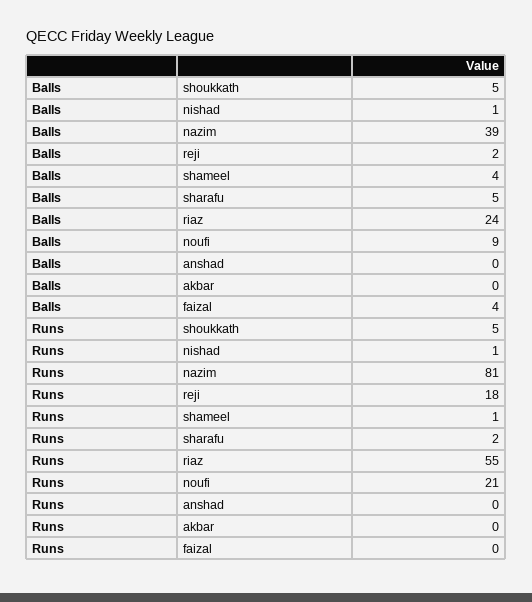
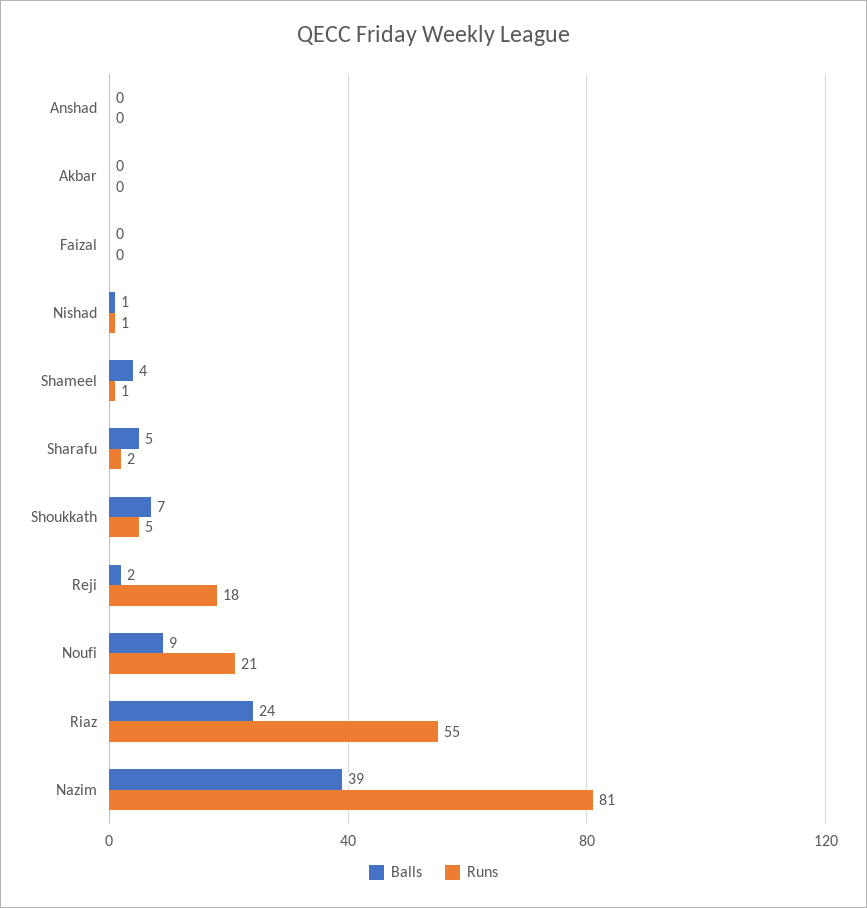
  {
    "Balls": {
-     "shoukkath": 5,
+     "shoukkath": 7,
      "nishad": 1,
      "nazim": 39,
      "reji": 2,
      "shameel": 4,
      "sharafu": 5,
      "riaz": 24,
      "noufi": 9,
      "anshad": 0,
      "akbar": 0,
-     "faizal": 4
+     "faizal": 0
    },
    "Runs": {
      "shoukkath": 5,
      "nishad": 1,
      "nazim": 81,
      "reji": 18,
      "shameel": 1,
      "sharafu": 2,
      "riaz": 55,
      "noufi": 21,
      "anshad": 0,
      "akbar": 0,
      "faizal": 0
    }
  }

